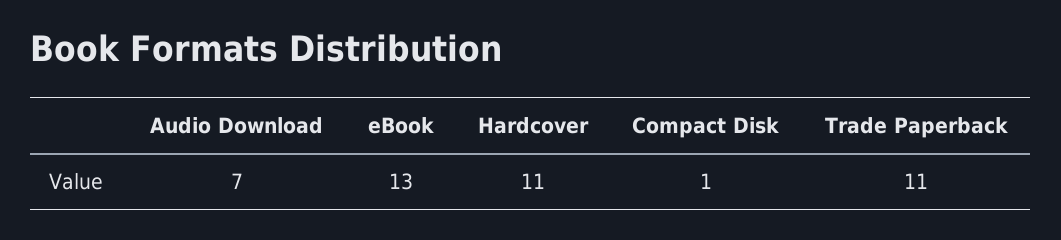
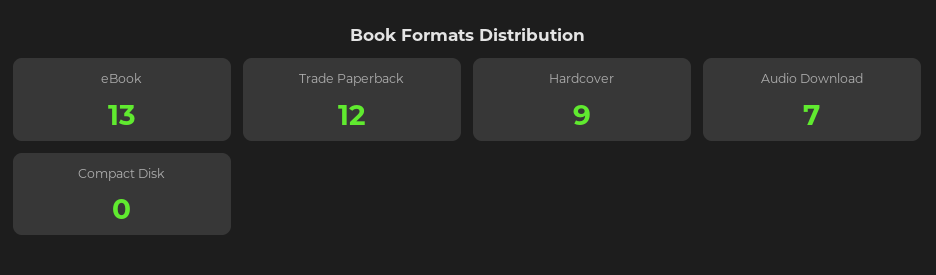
  {
    "Audio Download": 7,
    "eBook": 13,
-   "Hardcover": 11,
+   "Hardcover": 9,
-   "Compact Disk": 1,
+   "Compact Disk": 0,
-   "Trade Paperback": 11
+   "Trade Paperback": 12
  }

